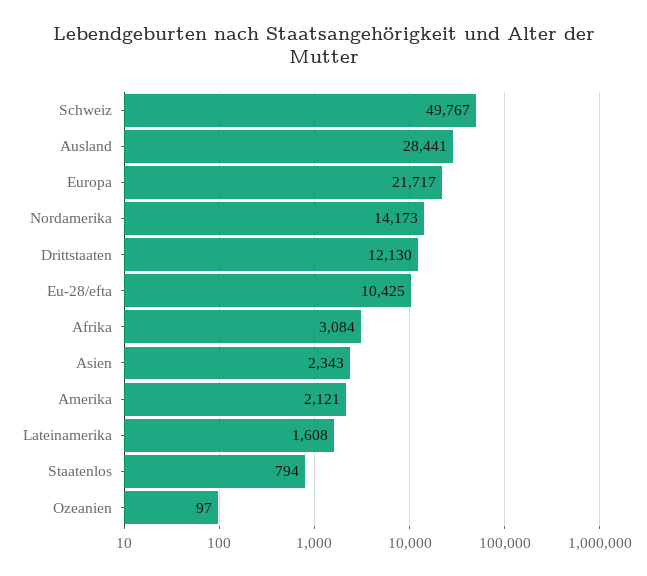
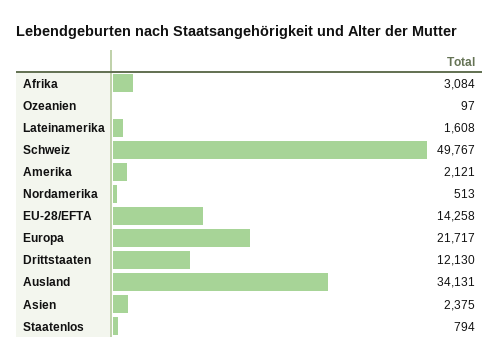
  {
    "Schweiz": 49767,
-   "Ausland": 28441,
+   "Ausland": 34131,
    "Europa": 21717,
-   "Nordamerika": 14173,
+   "Nordamerika": 513,
    "Drittstaaten": 12130,
-   "Eu-28/efta": 10425,
+   "Eu-28/efta": 14258,
    "Afrika": 3084,
-   "Asien": 2343,
+   "Asien": 2375,
    "Amerika": 2121,
    "Lateinamerika": 1608,
    "Staatenlos": 794,
    "Ozeanien": 97
  }

